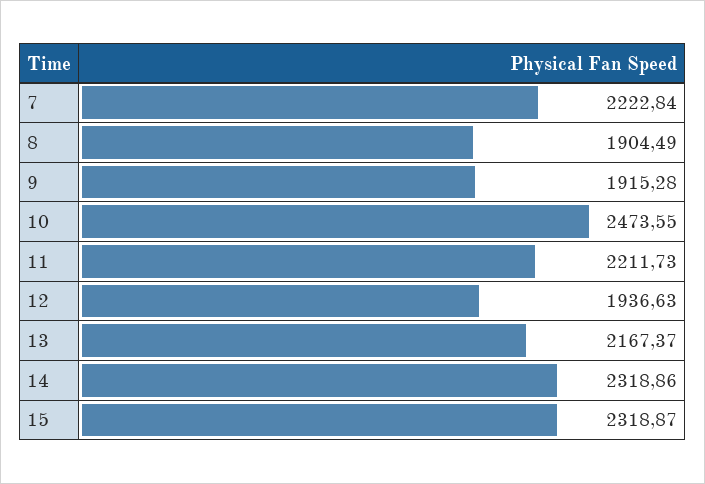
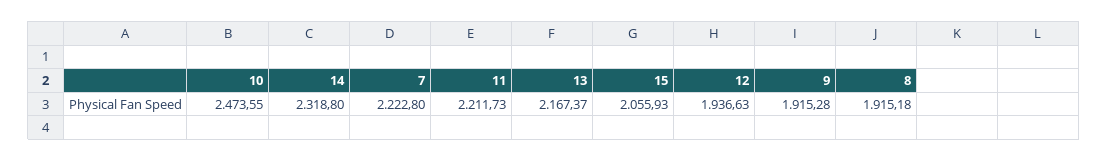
  {
-   "7": 2222.84,
+   "7": 2222.8,
-   "8": 1904.49,
+   "8": 1915.18,
    "9": 1915.28,
    "10": 2473.55,
    "11": 2211.73,
    "12": 1936.63,
    "13": 2167.37,
-   "14": 2318.86,
+   "14": 2318.8,
-   "15": 2318.87
+   "15": 2055.93
  }

